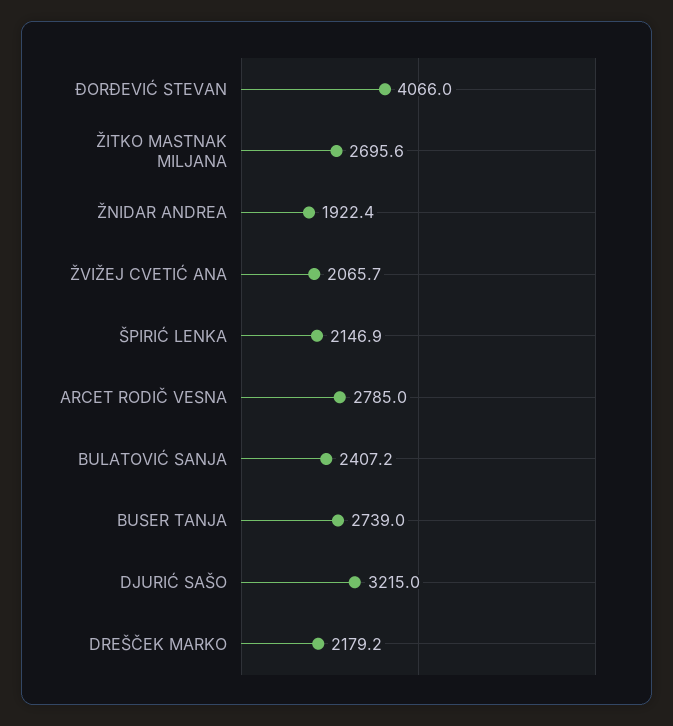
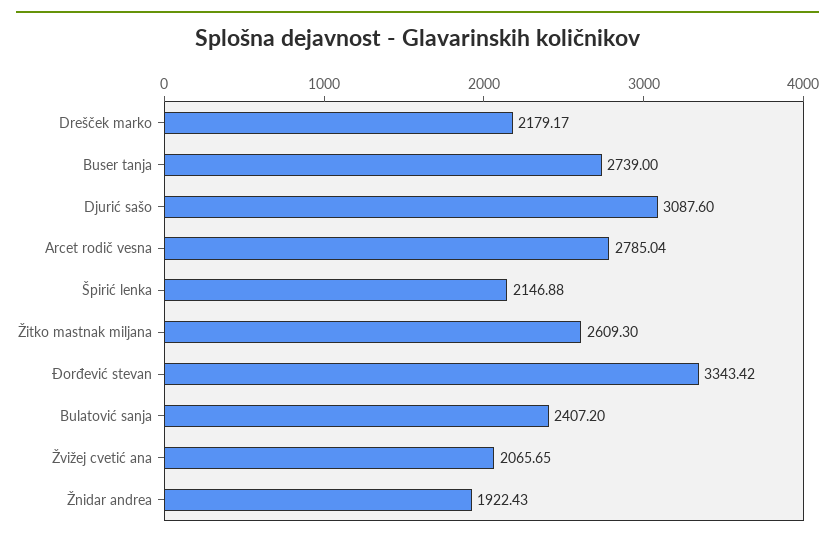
  {
-   "ĐORĐEVIĆ STEVAN": 4066,
+   "ĐORĐEVIĆ STEVAN": 3343.42,
-   "ŽITKO MASTNAK MILJANA": 2695.6,
+   "ŽITKO MASTNAK MILJANA": 2609.3,
    "ŽNIDAR ANDREA": 1922.43,
    "ŽVIŽEJ CVETIĆ ANA": 2065.65,
    "ŠPIRIĆ LENKA": 2146.88,
    "ARCET RODIČ VESNA": 2785.04,
    "BULATOVIĆ SANJA": 2407.2,
    "BUSER TANJA": 2739,
-   "DJURIĆ SAŠO": 3215,
+   "DJURIĆ SAŠO": 3087.6,
    "DREŠČEK MARKO": 2179.17
  }

